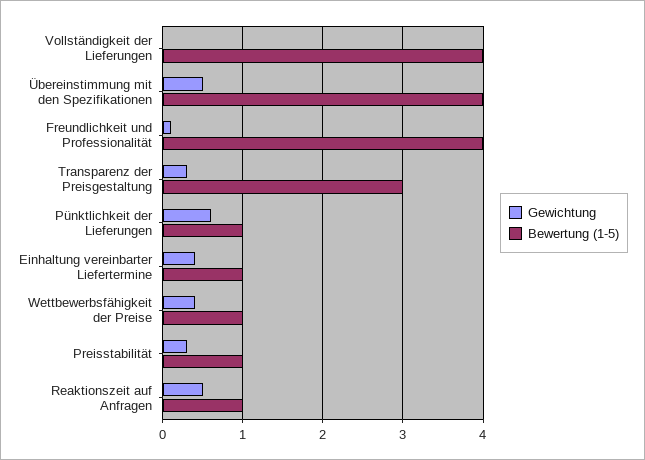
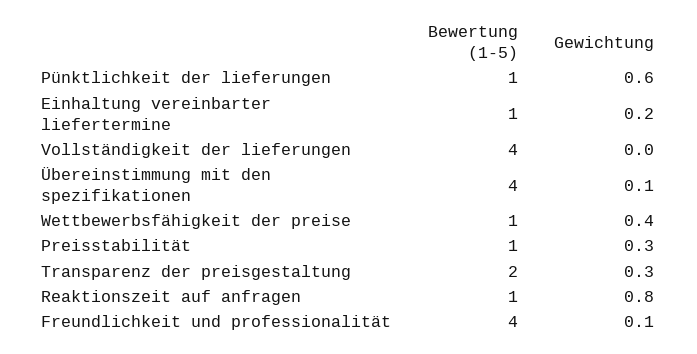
  {
    "Gewichtung": {
      "Vollständigkeit der Lieferungen": 0,
-     "Übereinstimmung mit den Spezifikationen": 0.5,
+     "Übereinstimmung mit den Spezifikationen": 0.1,
      "Freundlichkeit und Professionalität": 0.1,
      "Transparenz der Preisgestaltung": 0.3,
      "Pünktlichkeit der Lieferungen": 0.6,
-     "Einhaltung vereinbarter Liefertermine": 0.4,
+     "Einhaltung vereinbarter Liefertermine": 0.2,
      "Wettbewerbsfähigkeit der Preise": 0.4,
      "Preisstabilität": 0.3,
-     "Reaktionszeit auf Anfragen": 0.5
+     "Reaktionszeit auf Anfragen": 0.8
    },
    "Bewertung (1-5)": {
      "Vollständigkeit der Lieferungen": 4,
      "Übereinstimmung mit den Spezifikationen": 4,
      "Freundlichkeit und Professionalität": 4,
-     "Transparenz der Preisgestaltung": 3,
+     "Transparenz der Preisgestaltung": 2,
      "Pünktlichkeit der Lieferungen": 1,
      "Einhaltung vereinbarter Liefertermine": 1,
      "Wettbewerbsfähigkeit der Preise": 1,
      "Preisstabilität": 1,
      "Reaktionszeit auf Anfragen": 1
    }
  }

